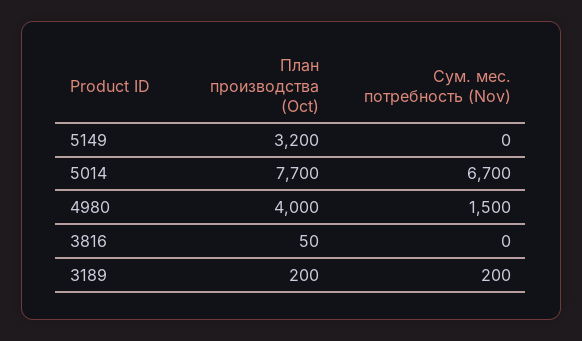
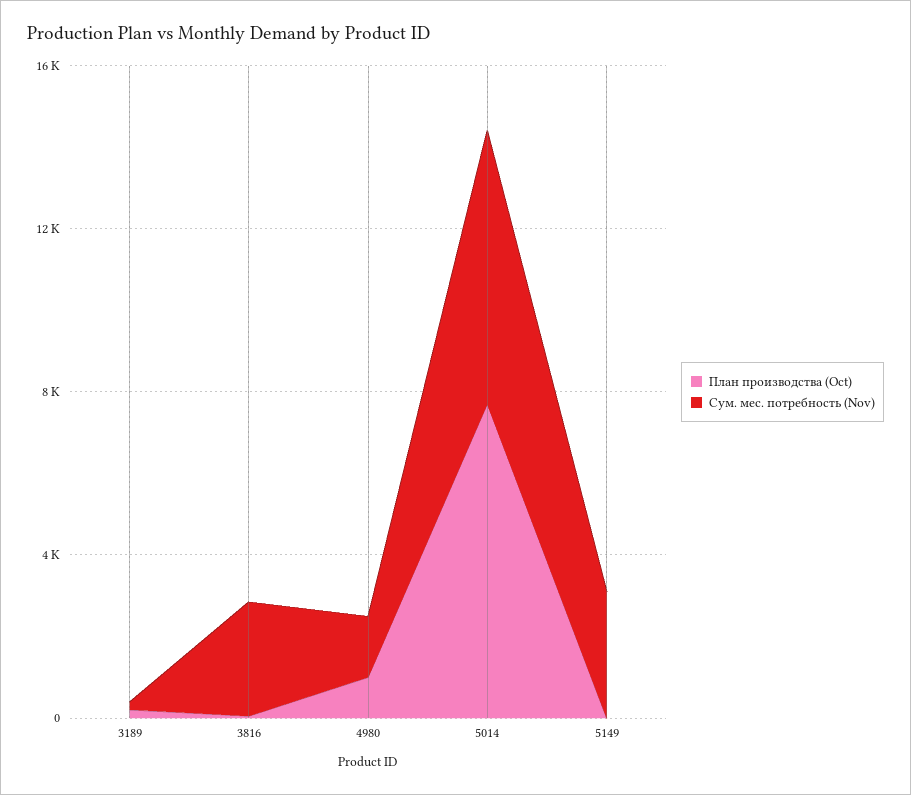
  {
    "План производства (Oct)": {
-     "5149": 3200,
+     "5149": 0,
      "5014": 7700,
-     "4980": 4000,
+     "4980": 1000,
      "3816": 50,
      "3189": 200
    },
    "Сум. мес. потребность (Nov)": {
-     "5149": 0,
+     "5149": 3000,
      "5014": 6700,
      "4980": 1500,
-     "3816": 0,
+     "3816": 3000,
      "3189": 200
    }
  }

